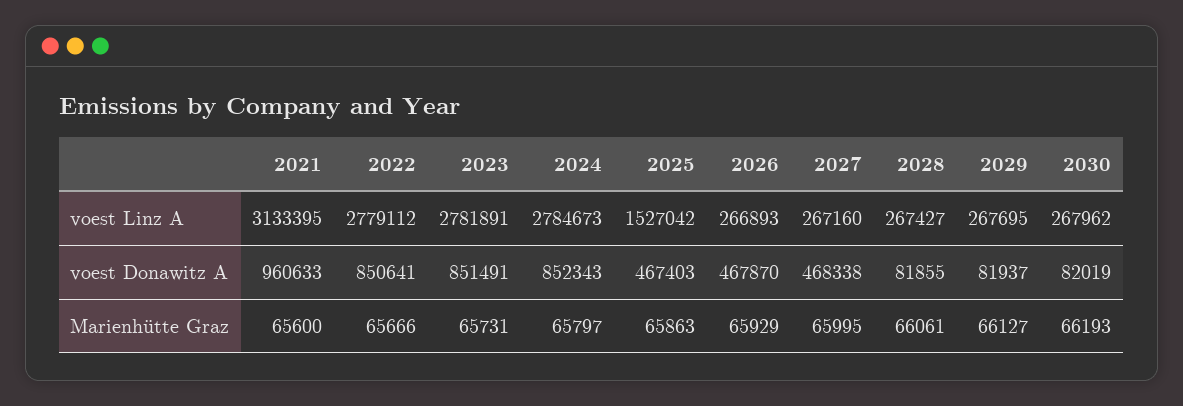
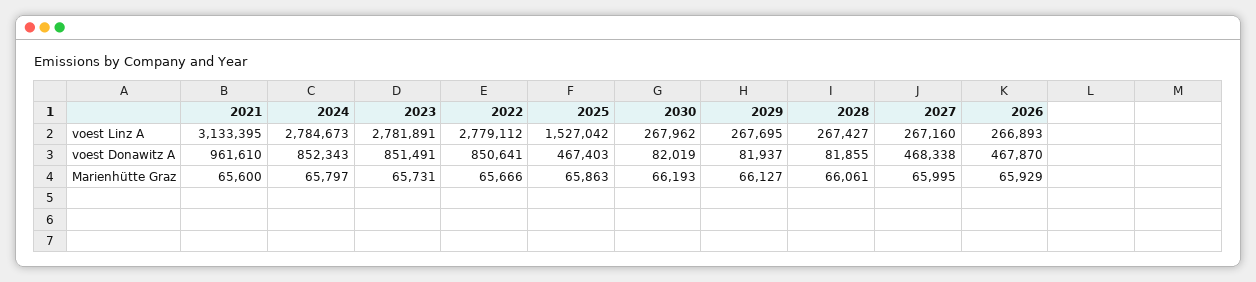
  {
    "2021": {
      "voest Linz A": 3133395,
-     "voest Donawitz A": 960633,
+     "voest Donawitz A": 961610,
      "Marienhütte Graz": 65600
    },
    "2022": {
      "voest Linz A": 2779112,
      "voest Donawitz A": 850641,
      "Marienhütte Graz": 65666
    },
    "2023": {
      "voest Linz A": 2781891,
      "voest Donawitz A": 851491,
      "Marienhütte Graz": 65731
    },
    "2024": {
      "voest Linz A": 2784673,
      "voest Donawitz A": 852343,
      "Marienhütte Graz": 65797
    },
    "2025": {
      "voest Linz A": 1527042,
      "voest Donawitz A": 467403,
      "Marienhütte Graz": 65863
    },
    "2026": {
      "voest Linz A": 266893,
      "voest Donawitz A": 467870,
      "Marienhütte Graz": 65929
    },
    "2027": {
      "voest Linz A": 267160,
      "voest Donawitz A": 468338,
      "Marienhütte Graz": 65995
    },
    "2028": {
      "voest Linz A": 267427,
      "voest Donawitz A": 81855,
      "Marienhütte Graz": 66061
    },
    "2029": {
      "voest Linz A": 267695,
      "voest Donawitz A": 81937,
      "Marienhütte Graz": 66127
    },
    "2030": {
      "voest Linz A": 267962,
      "voest Donawitz A": 82019,
      "Marienhütte Graz": 66193
    }
  }

